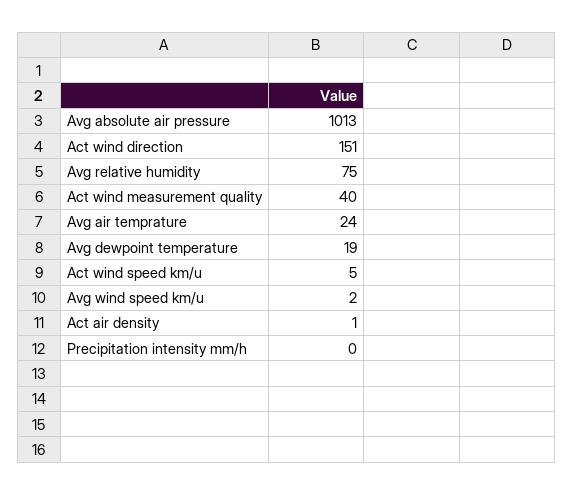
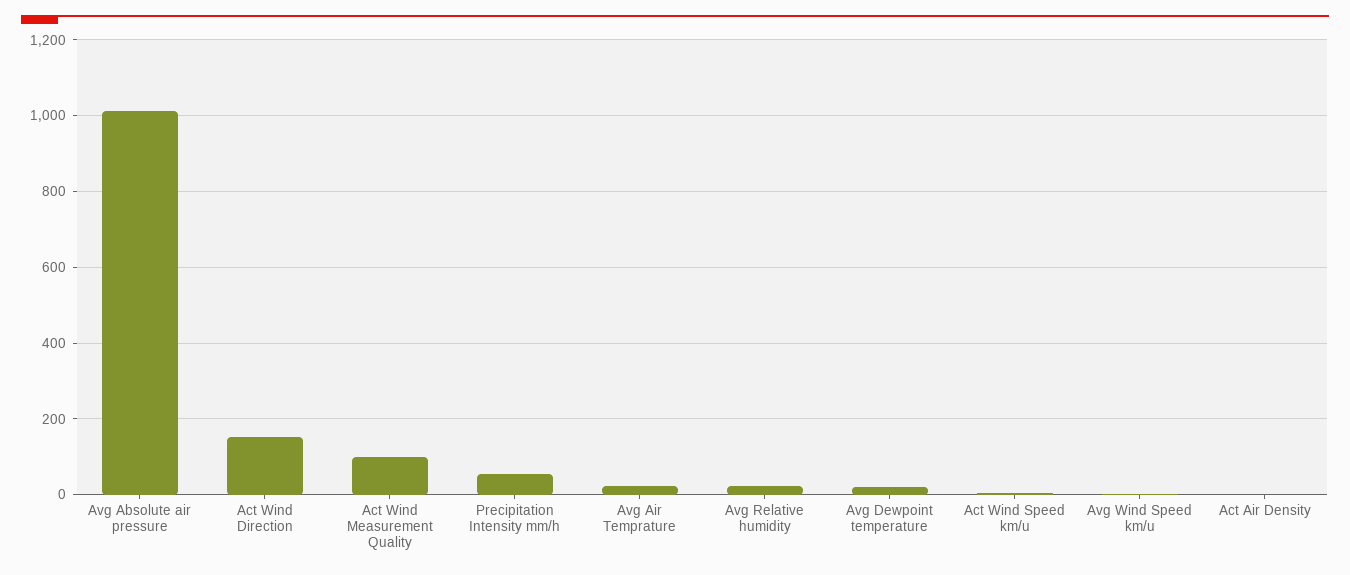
  {
    "Avg absolute air pressure": 1013,
    "Act wind direction": 151,
-   "Avg relative humidity": 75,
+   "Avg relative humidity": 20,
-   "Act wind measurement quality": 40,
+   "Act wind measurement quality": 100,
    "Avg air temprature": 24,
    "Avg dewpoint temperature": 19,
    "Act wind speed km/u": 5,
    "Avg wind speed km/u": 2,
    "Act air density": 1,
-   "Precipitation intensity mm/h": 0
+   "Precipitation intensity mm/h": 60
  }

